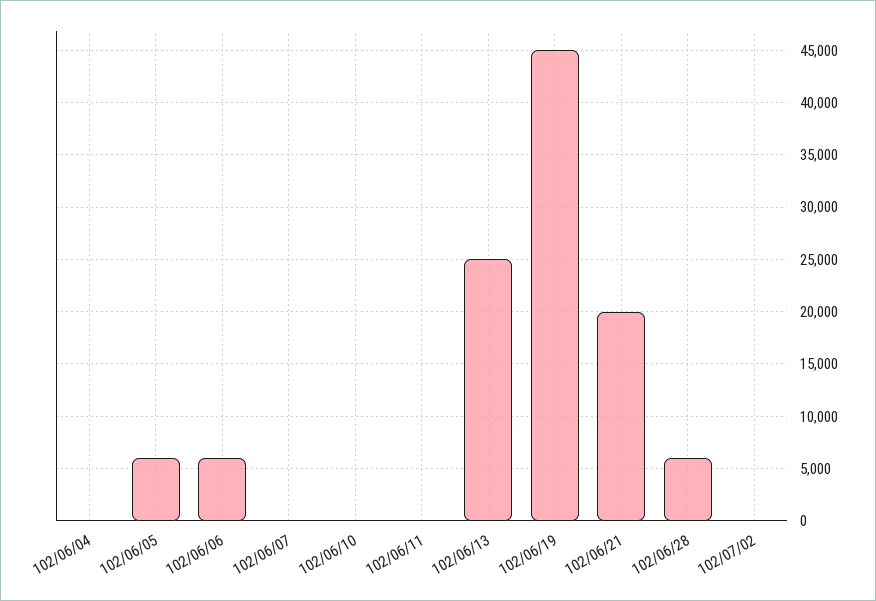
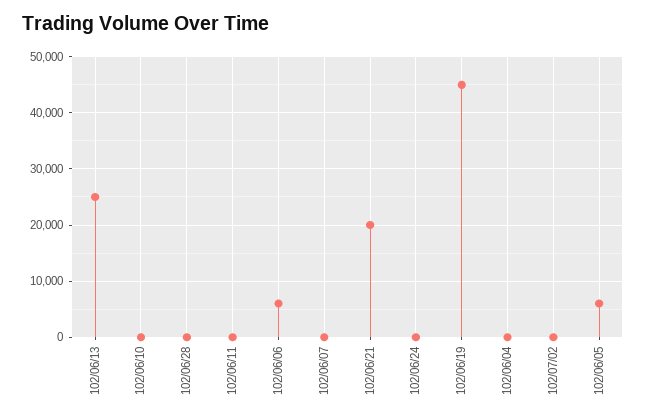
  {
    "102/06/04": 0,
    "102/06/05": 6000,
    "102/06/06": 6000,
    "102/06/07": 0,
    "102/06/10": 0,
    "102/06/11": 0,
    "102/06/13": 25000,
    "102/06/19": 45000,
    "102/06/21": 20000,
-   "102/06/28": 6000,
+   "102/06/28": 0,
-   "102/07/02": 0
+   "102/07/02": 0,
+   "102/06/24": 0
  }

